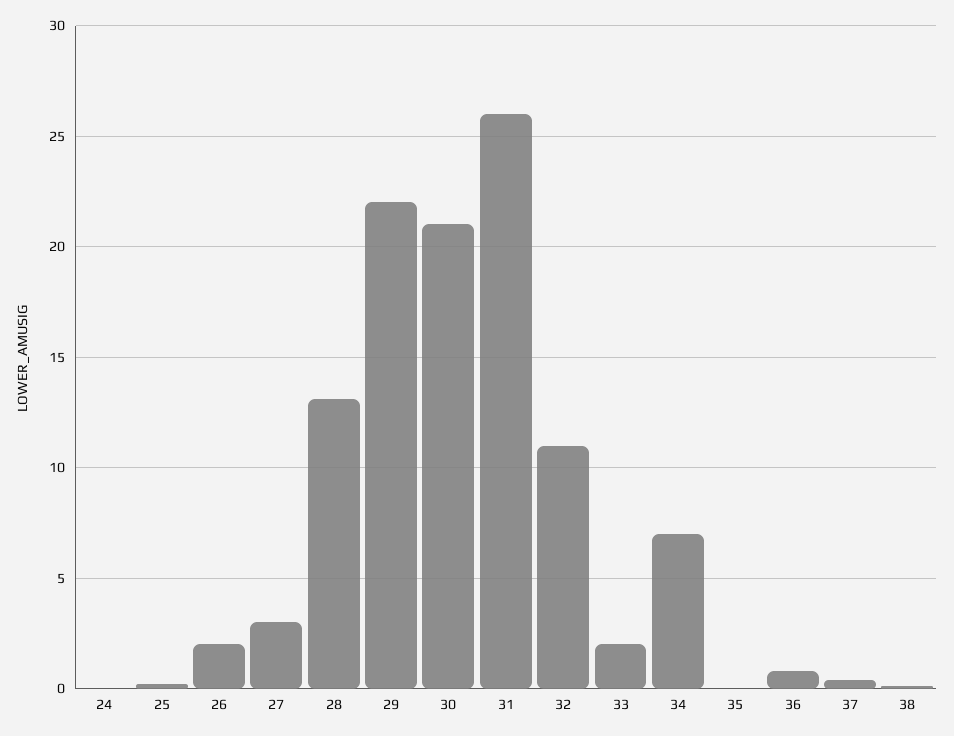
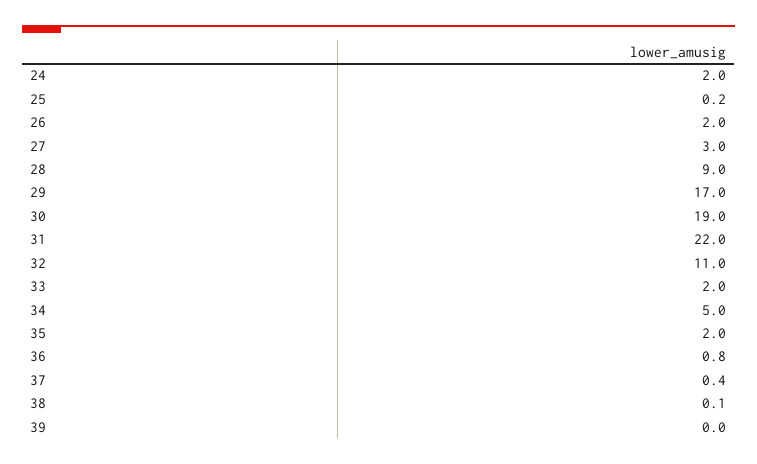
  {
-   "24": 0,
+   "24": 2,
    "25": 0.2,
    "26": 2,
    "27": 3,
-   "28": 13,
+   "28": 9,
-   "29": 22,
+   "29": 17,
-   "30": 21,
+   "30": 19,
-   "31": 26,
+   "31": 22,
    "32": 11,
    "33": 2,
-   "34": 7,
+   "34": 5,
-   "35": 0,
+   "35": 2,
    "36": 0.8,
    "37": 0.4,
-   "38": 0.1
+   "38": 0.1,
+   "39": 0
  }

